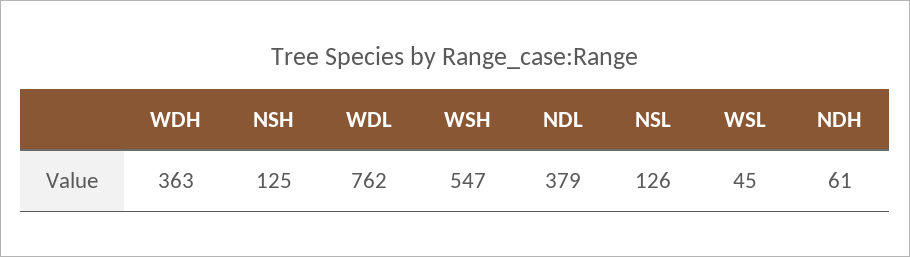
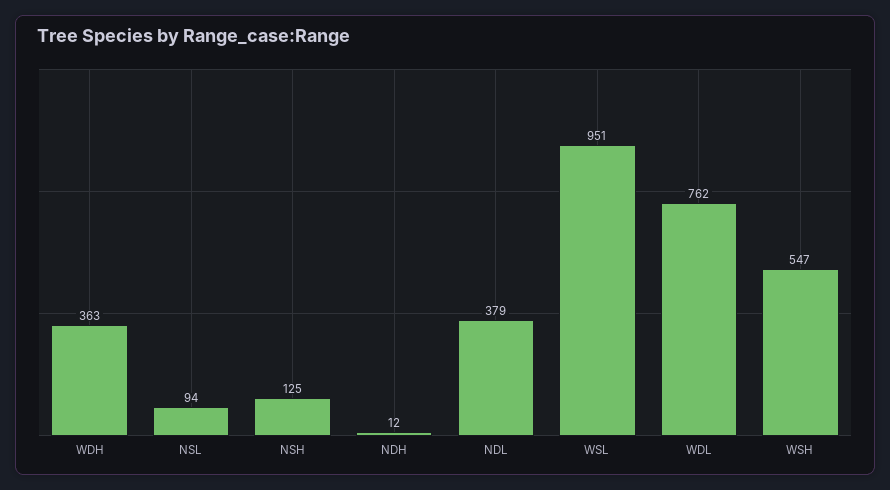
  {
    "WDH": 363,
    "NSH": 125,
    "WDL": 762,
    "WSH": 547,
    "NDL": 379,
-   "NSL": 126,
+   "NSL": 94,
-   "WSL": 45,
+   "WSL": 951,
-   "NDH": 61
+   "NDH": 12
  }

